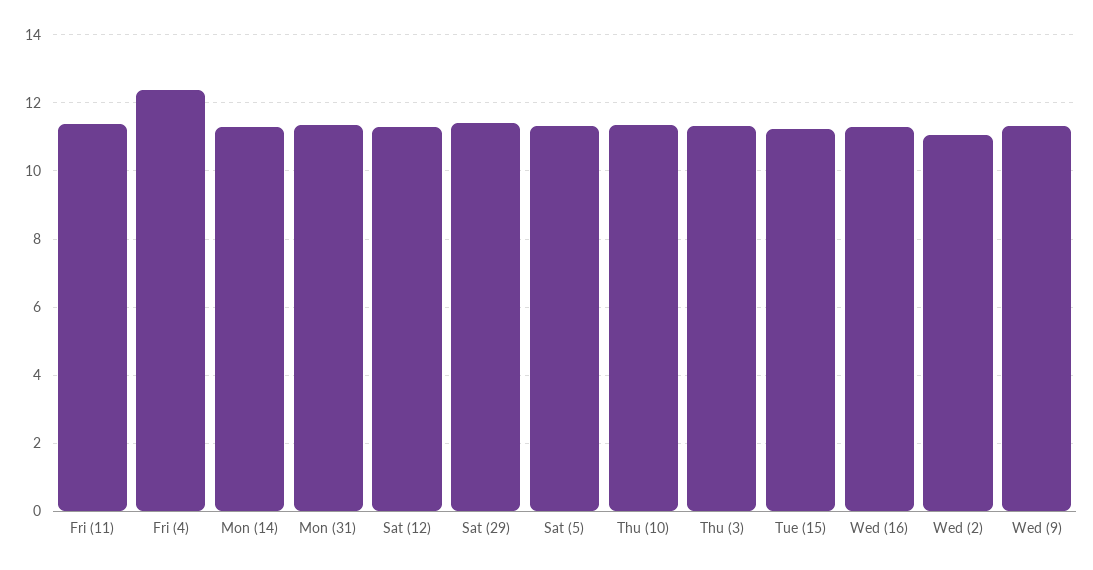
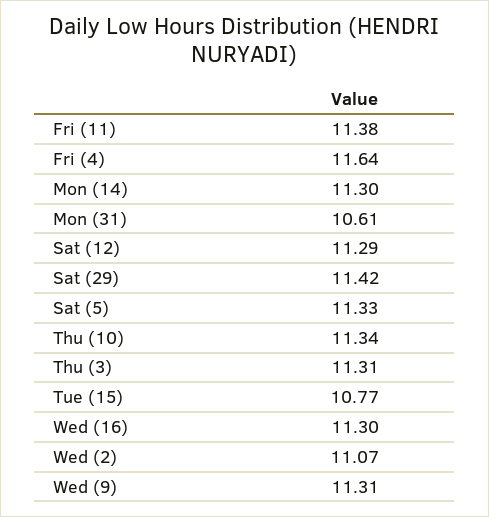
  {
    "Fri (11)": 11.38,
-   "Fri (4)": 12.4,
+   "Fri (4)": 11.64,
    "Mon (14)": 11.3,
-   "Mon (31)": 11.4,
+   "Mon (31)": 10.61,
    "Sat (12)": 11.29,
    "Sat (29)": 11.42,
    "Sat (5)": 11.33,
    "Thu (10)": 11.34,
    "Thu (3)": 11.31,
-   "Tue (15)": 11.2,
+   "Tue (15)": 10.77,
    "Wed (16)": 11.3,
    "Wed (2)": 11.07,
    "Wed (9)": 11.31
  }

